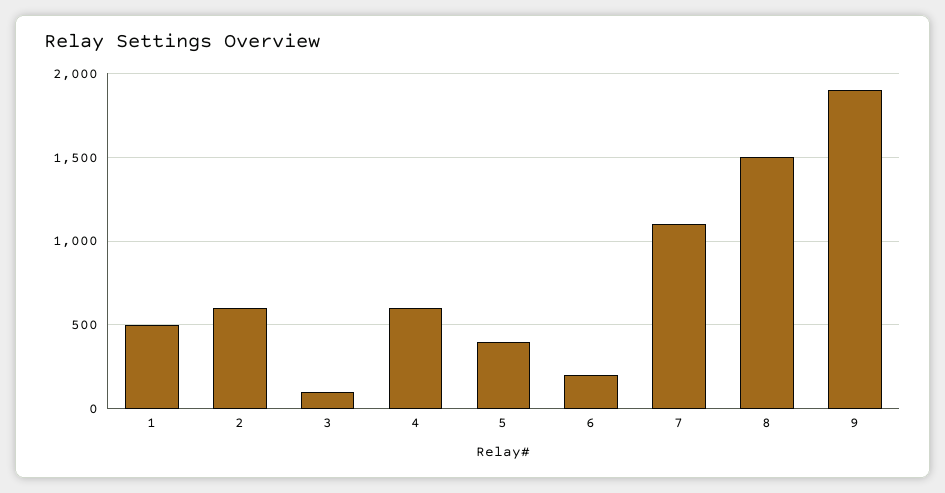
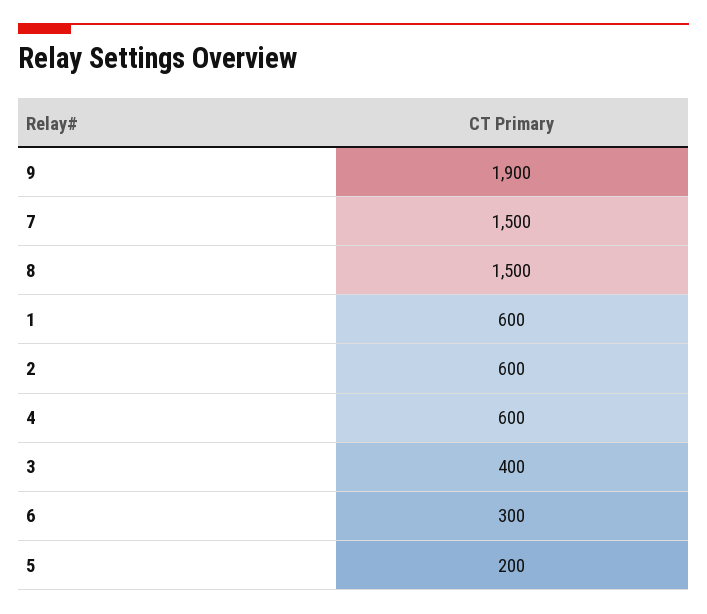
  {
-   "1": 500,
+   "1": 600,
    "2": 600,
-   "3": 100,
+   "3": 400,
    "4": 600,
-   "5": 400,
+   "5": 200,
-   "6": 200,
+   "6": 300,
-   "7": 1100,
+   "7": 1500,
    "8": 1500,
    "9": 1900
  }

